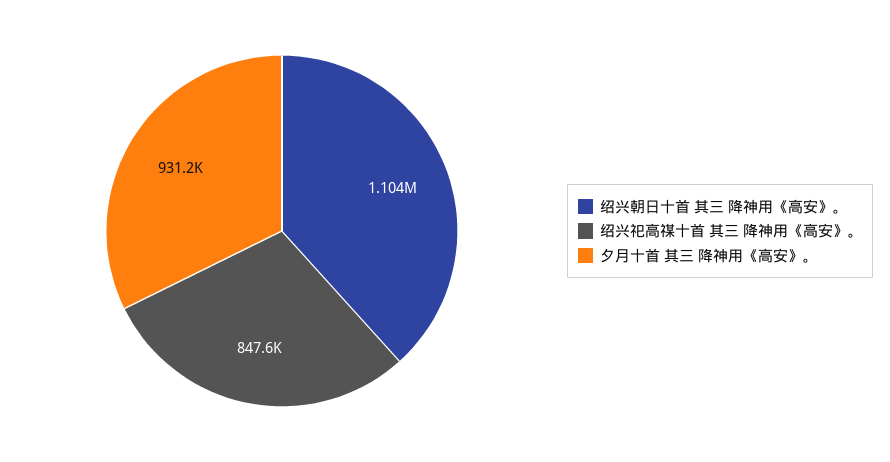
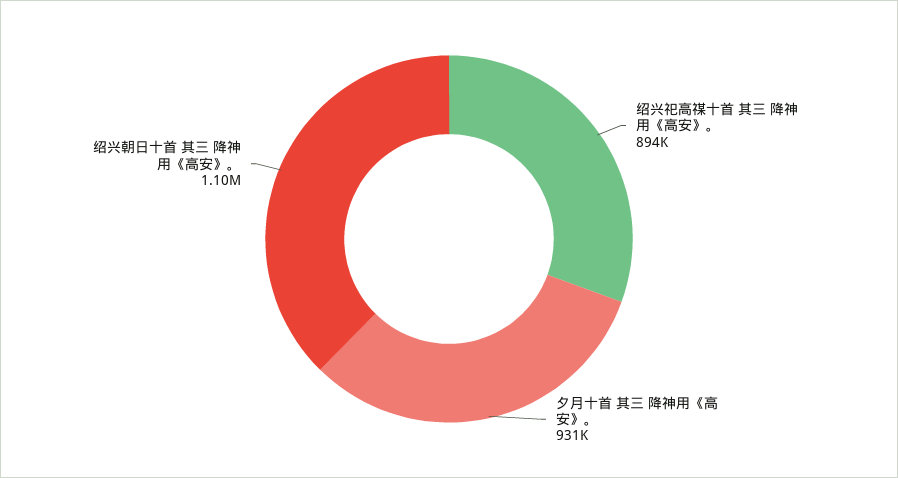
  {
    "绍兴朝日十首 其三 降神用《高安》。": 1104000,
-   "绍兴祀高禖十首 其三 降神用《高安》。": 847600,
+   "绍兴祀高禖十首 其三 降神用《高安》。": 894000,
    "夕月十首 其三 降神用《高安》。": 931200
  }

